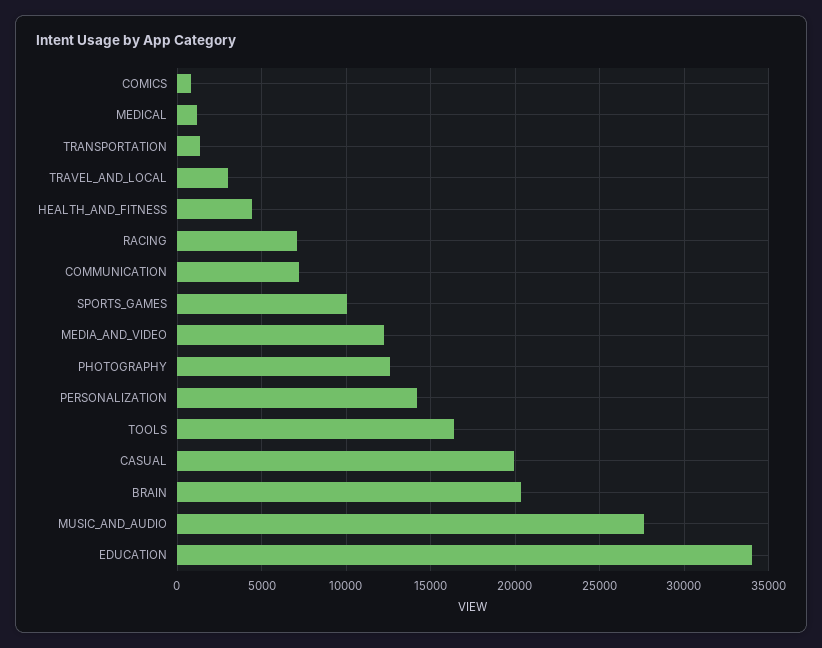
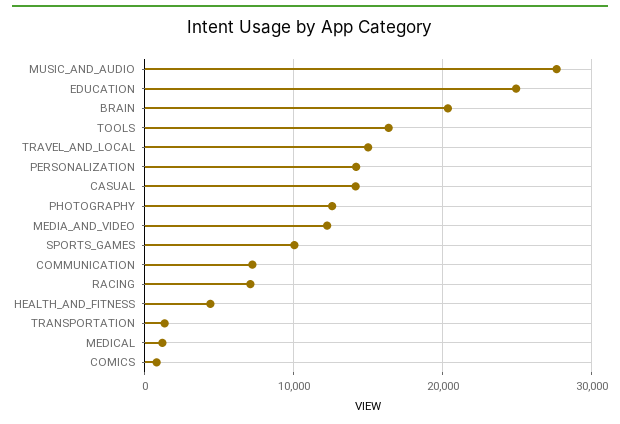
  {
    "COMICS": 1000,
    "MEDICAL": 1000,
    "TRANSPORTATION": 1500,
-   "TRAVEL_AND_LOCAL": 3000,
+   "TRAVEL_AND_LOCAL": 15000,
    "HEALTH_AND_FITNESS": 4500,
    "RACING": 7000,
    "COMMUNICATION": 7000,
    "SPORTS_GAMES": 10000,
    "MEDIA_AND_VIDEO": 12000,
    "PHOTOGRAPHY": 12500,
    "PERSONALIZATION": 14000,
    "TOOLS": 16500,
-   "CASUAL": 20000,
+   "CASUAL": 14000,
    "BRAIN": 20500,
    "MUSIC_AND_AUDIO": 27500,
-   "EDUCATION": 34000
+   "EDUCATION": 25000
  }

